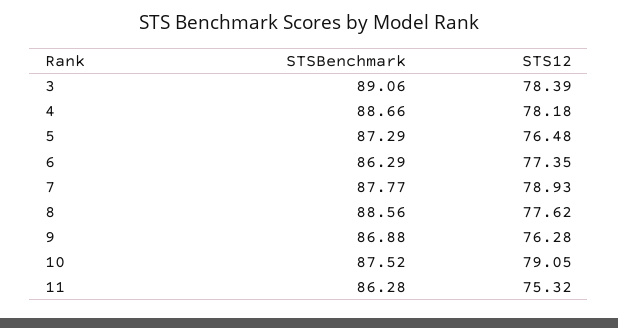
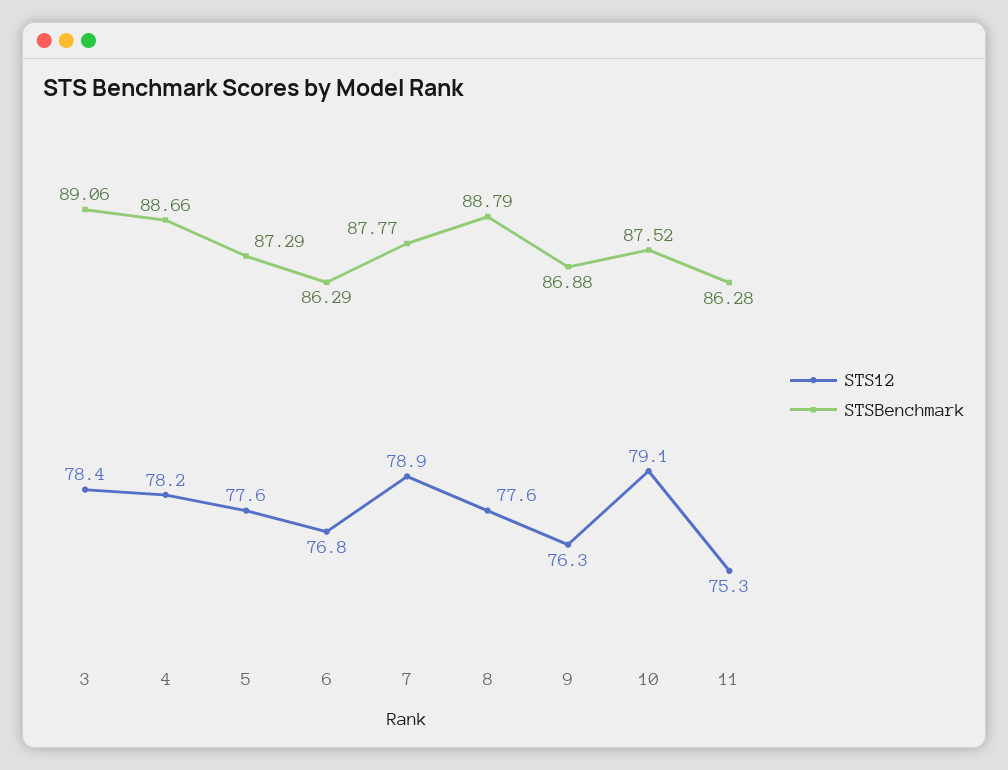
  {
    "STSBenchmark": {
      "3": 89.06,
      "4": 88.66,
      "5": 87.29,
      "6": 86.29,
      "7": 87.77,
-     "8": 88.56,
+     "8": 88.79,
      "9": 86.88,
      "10": 87.52,
      "11": 86.28
    },
    "STS12": {
      "3": 78.39,
      "4": 78.18,
-     "5": 76.48,
+     "5": 77.6,
-     "6": 77.35,
+     "6": 76.8,
      "7": 78.93,
      "8": 77.62,
      "9": 76.28,
      "10": 79.05,
      "11": 75.32
    }
  }

